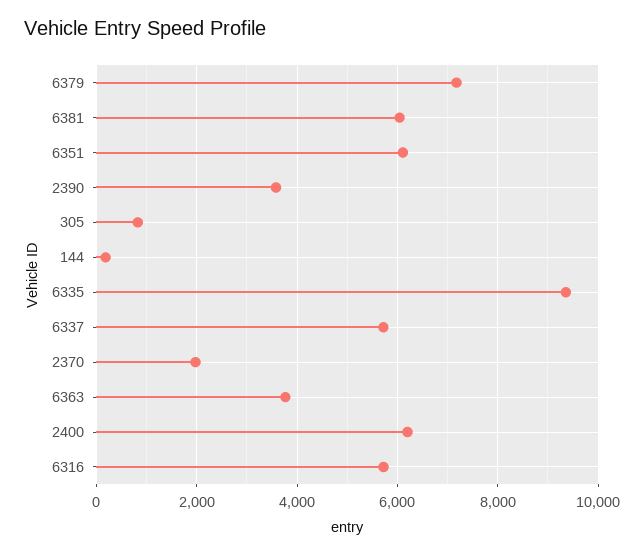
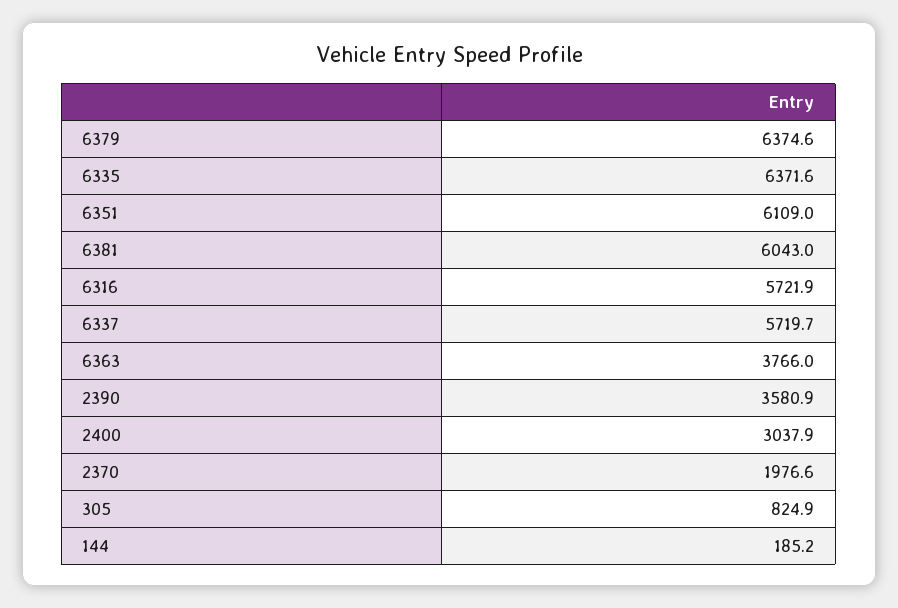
  {
-   "6379": 7200,
+   "6379": 6374.6,
    "6381": 6043,
    "6351": 6109,
    "2390": 3580.9,
    "305": 824.9,
    "144": 185.2,
-   "6335": 9400,
+   "6335": 6371.6,
    "6337": 5719.7,
    "2370": 1976.6,
    "6363": 3766,
-   "2400": 6200,
+   "2400": 3037.9,
    "6316": 5721.9
  }

